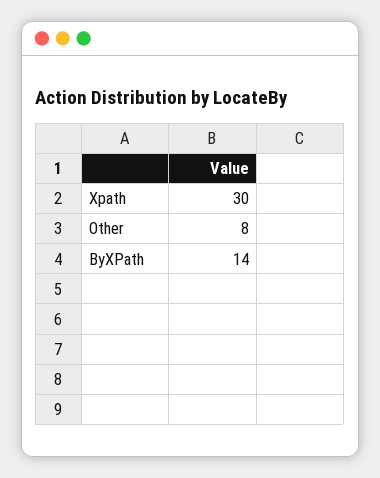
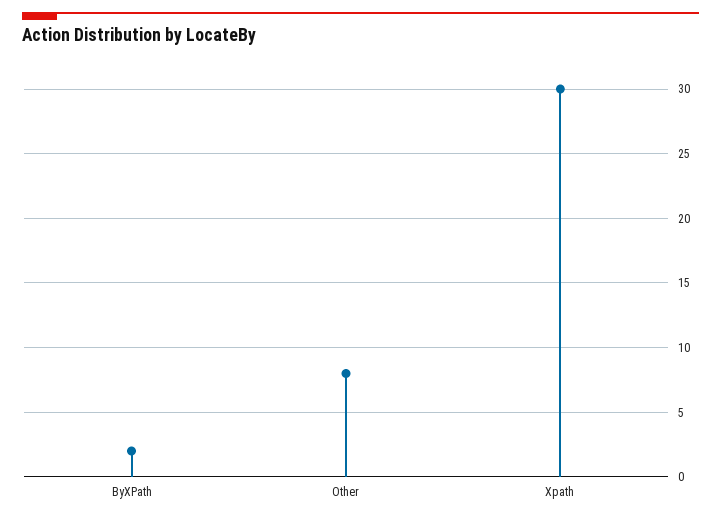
  {
    "Xpath": 30,
    "Other": 8,
-   "ByXPath": 14
+   "ByXPath": 2
  }

